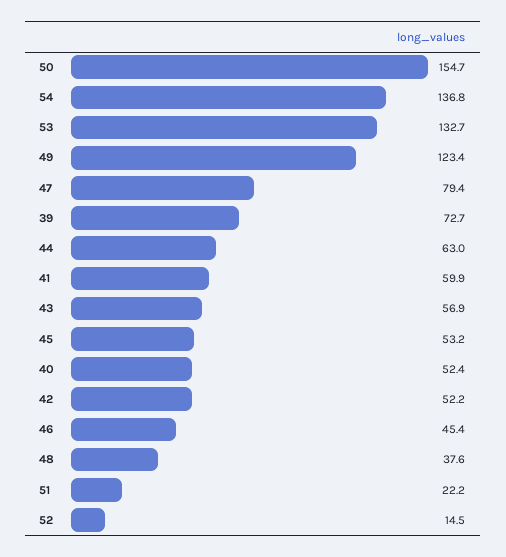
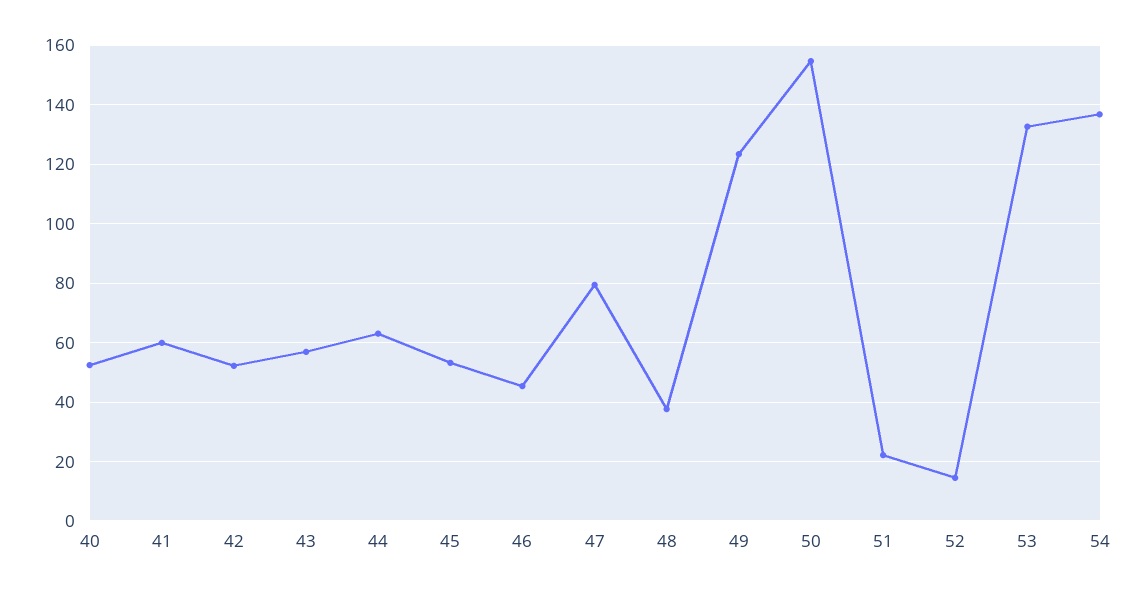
  {
    "50": 154.7,
    "54": 136.8,
    "53": 132.7,
    "49": 123.4,
    "47": 79.4,
-   "39": 72.7,
    "44": 63,
    "41": 59.9,
    "43": 56.9,
    "45": 53.2,
    "40": 52.4,
    "42": 52.2,
    "46": 45.4,
    "48": 37.6,
    "51": 22.2,
    "52": 14.5
  }

